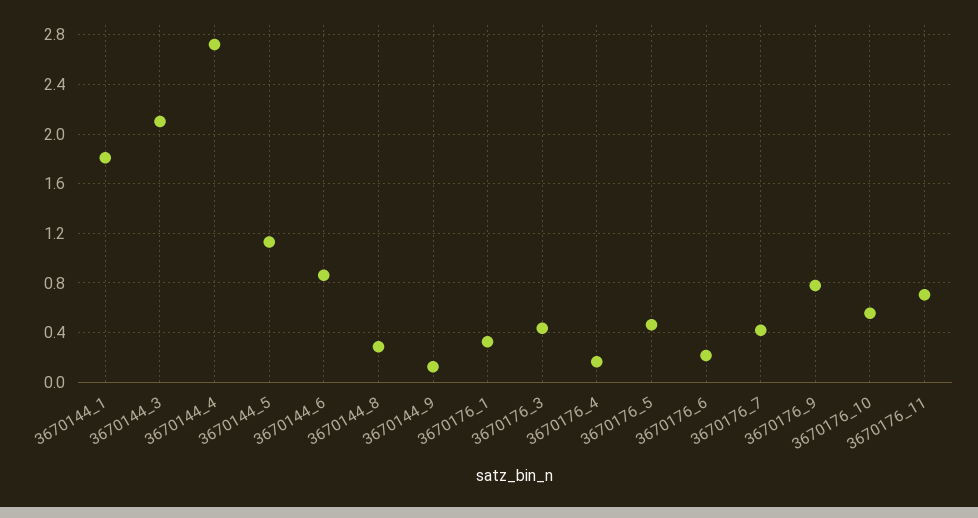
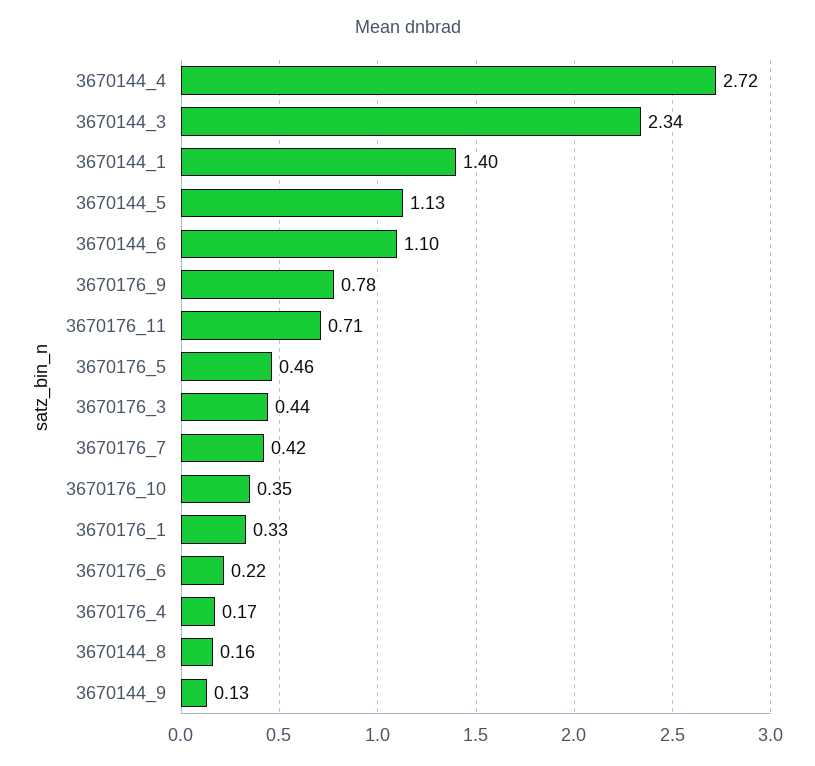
  {
-   "3670144_1": 1.8,
+   "3670144_1": 1.4,
-   "3670144_3": 2.1,
+   "3670144_3": 2.34,
    "3670144_4": 2.72,
    "3670144_5": 1.13,
-   "3670144_6": 0.85,
+   "3670144_6": 1.1,
-   "3670144_8": 0.3,
+   "3670144_8": 0.16,
    "3670144_9": 0.13,
    "3670176_1": 0.33,
    "3670176_3": 0.44,
    "3670176_4": 0.17,
    "3670176_5": 0.46,
    "3670176_6": 0.22,
    "3670176_7": 0.42,
    "3670176_9": 0.78,
-   "3670176_10": 0.55,
+   "3670176_10": 0.35,
    "3670176_11": 0.71
  }

